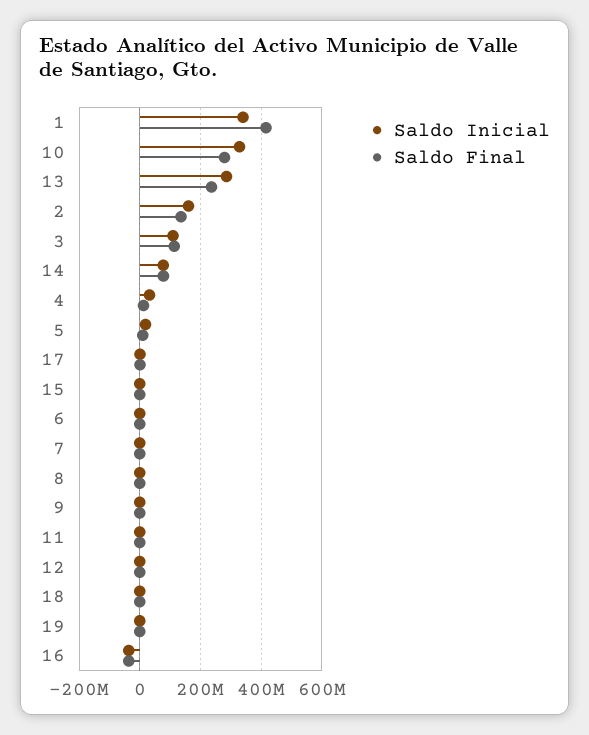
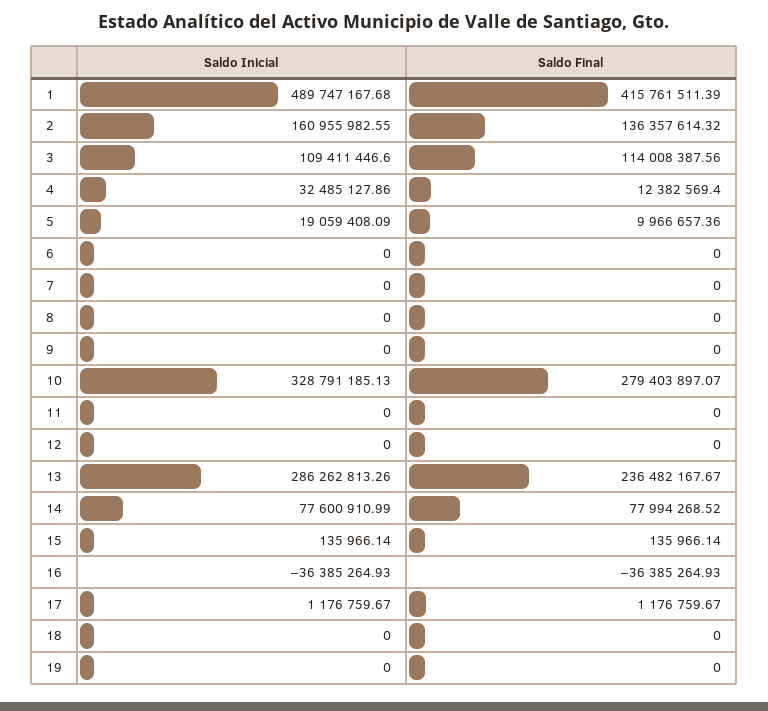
  {
    "Saldo Inicial": {
-     "1": 340000000,
+     "1": 489747167.68,
      "10": 328791185.13,
      "13": 286262813.26,
      "2": 160955982.55,
      "3": 109411446.6,
      "14": 77600910.99,
      "4": 32485127.86,
      "5": 19059408.09,
      "17": 1176759.67,
      "15": 135966.14,
      "6": 0,
      "7": 0,
      "8": 0,
      "9": 0,
      "11": 0,
      "12": 0,
      "18": 0,
      "19": 0,
      "16": -36385264.93
    },
    "Saldo Final": {
      "1": 415761511.39,
      "10": 279403897.07,
      "13": 236482167.67,
      "2": 136357614.32,
      "3": 114008387.56,
      "14": 77994268.52,
      "4": 12382569.4,
      "5": 9966657.36,
      "17": 1176759.67,
      "15": 135966.14,
      "6": 0,
      "7": 0,
      "8": 0,
      "9": 0,
      "11": 0,
      "12": 0,
      "18": 0,
      "19": 0,
      "16": -36385264.93
    }
  }

